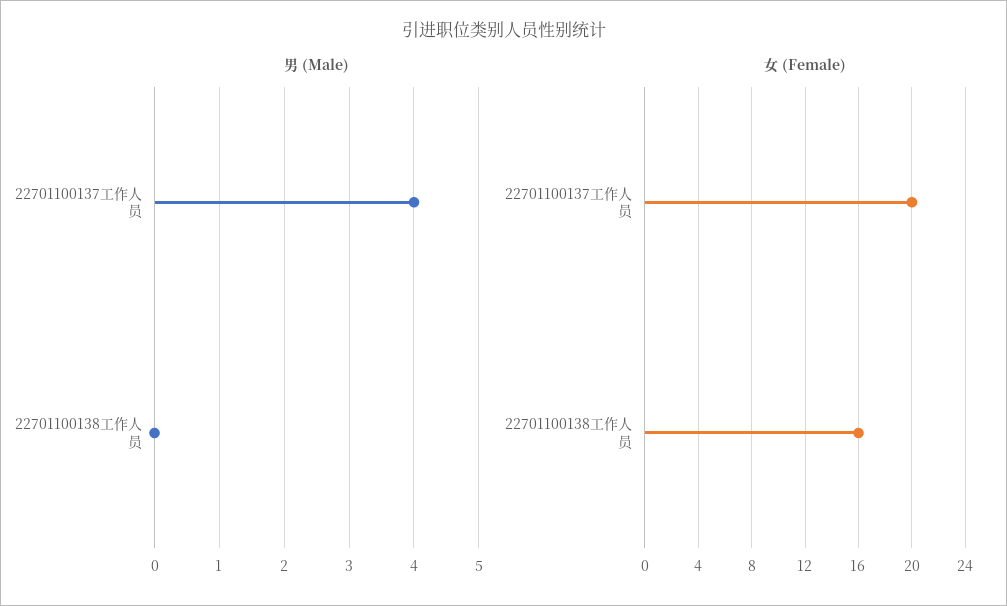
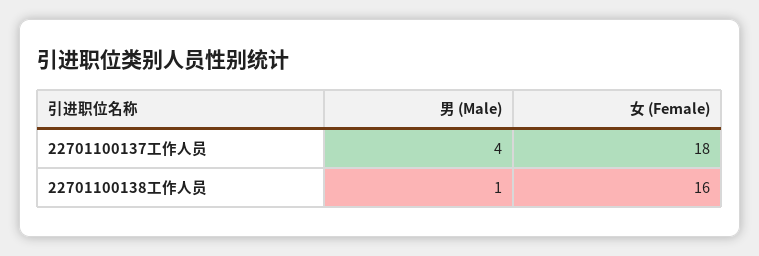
  {
    "男 (Male)": {
      "22701100137工作人员": 4,
-     "22701100138工作人员": 0
+     "22701100138工作人员": 1
    },
    "女 (Female)": {
-     "22701100137工作人员": 20,
+     "22701100137工作人员": 18,
      "22701100138工作人员": 16
    }
  }

